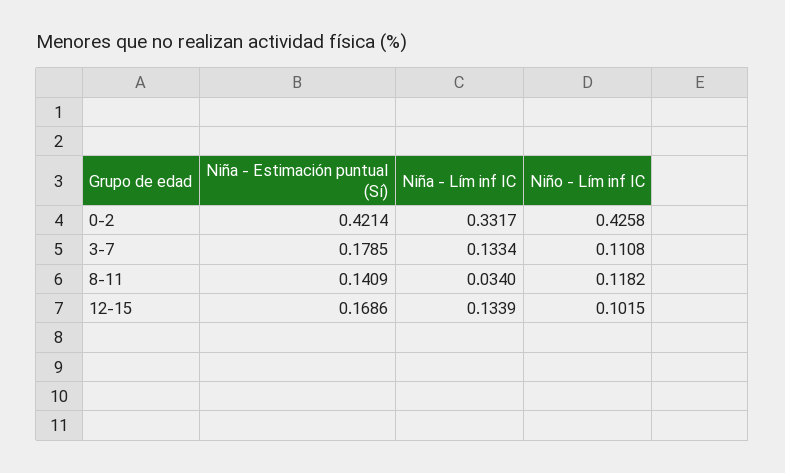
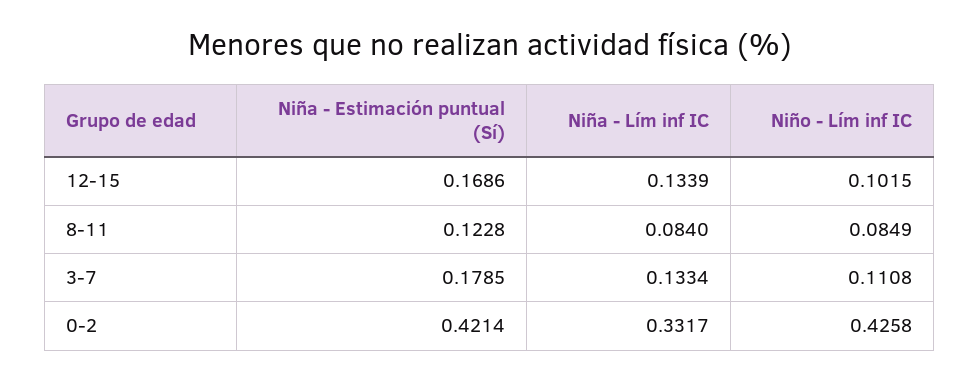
  {
    "Niña - Estimación puntual (Sí)": {
      "0-2": 0.4214,
      "3-7": 0.1785,
-     "8-11": 0.1409,
+     "8-11": 0.1228,
      "12-15": 0.1686
    },
    "Niña - Lím inf IC": {
      "0-2": 0.3317,
      "3-7": 0.1334,
-     "8-11": 0.034,
+     "8-11": 0.084,
      "12-15": 0.1339
    },
    "Niño - Lím inf IC": {
      "0-2": 0.4258,
      "3-7": 0.1108,
-     "8-11": 0.1182,
+     "8-11": 0.0849,
      "12-15": 0.1015
    }
  }

